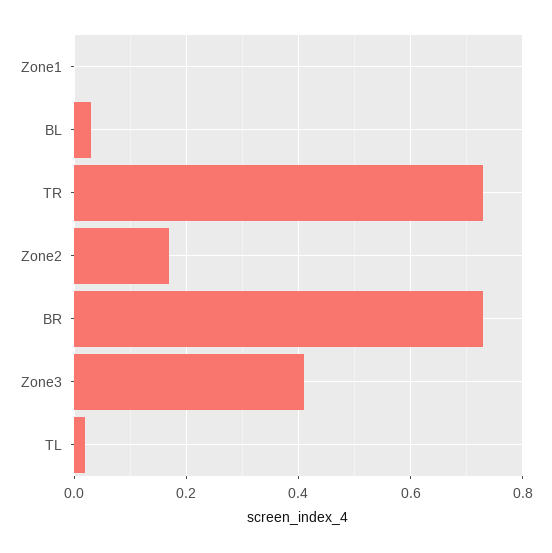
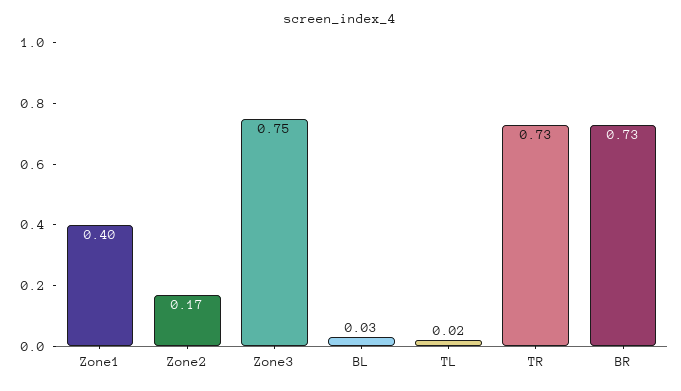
  {
-   "Zone1": 0,
+   "Zone1": 0.4,
    "BL": 0.03,
    "TR": 0.73,
    "Zone2": 0.17,
    "BR": 0.73,
-   "Zone3": 0.4,
+   "Zone3": 0.75,
    "TL": 0.02
  }

